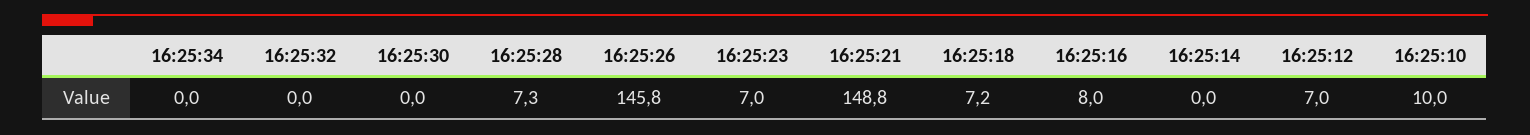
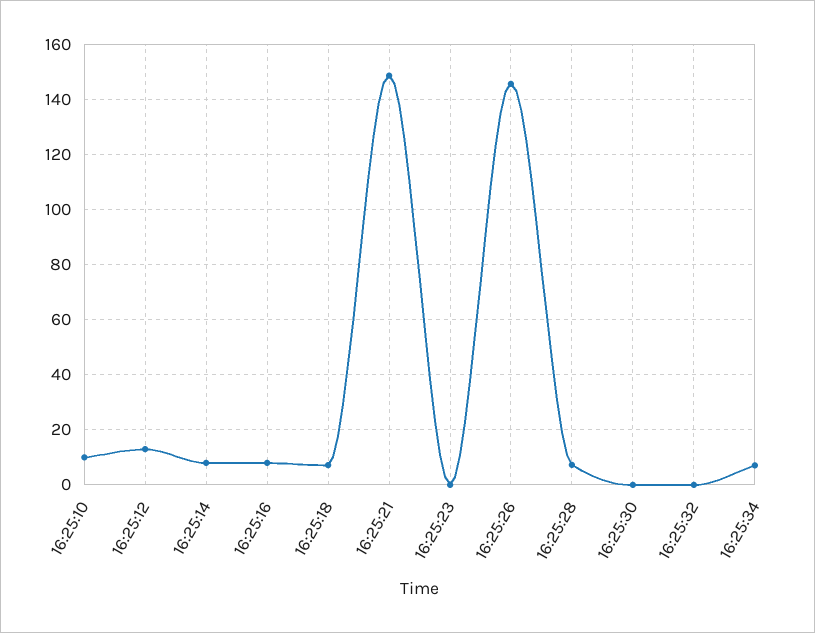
  {
-   "16:25:34": 0,
+   "16:25:34": 7.5,
    "16:25:32": 0,
    "16:25:30": 0,
    "16:25:28": 7.3,
    "16:25:26": 145.8,
-   "16:25:23": 7,
+   "16:25:23": 0,
    "16:25:21": 148.8,
    "16:25:18": 7.2,
    "16:25:16": 8,
-   "16:25:14": 0,
+   "16:25:14": 7.5,
-   "16:25:12": 7,
+   "16:25:12": 12.5,
    "16:25:10": 10
  }

